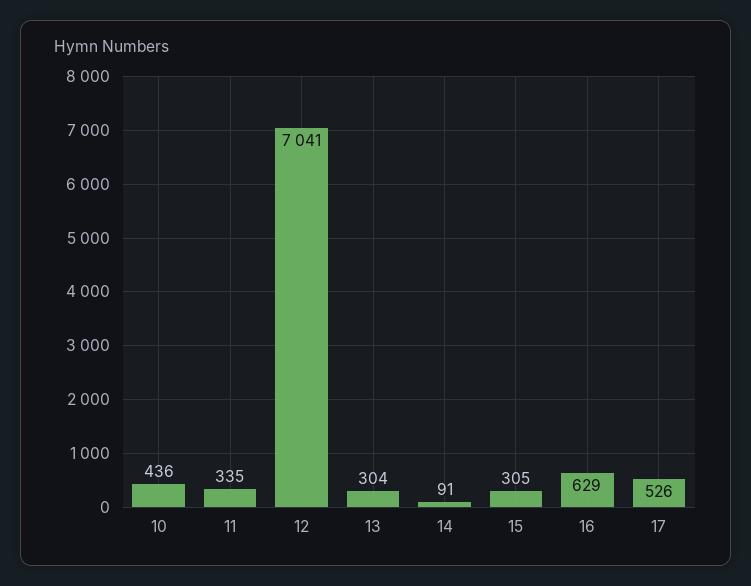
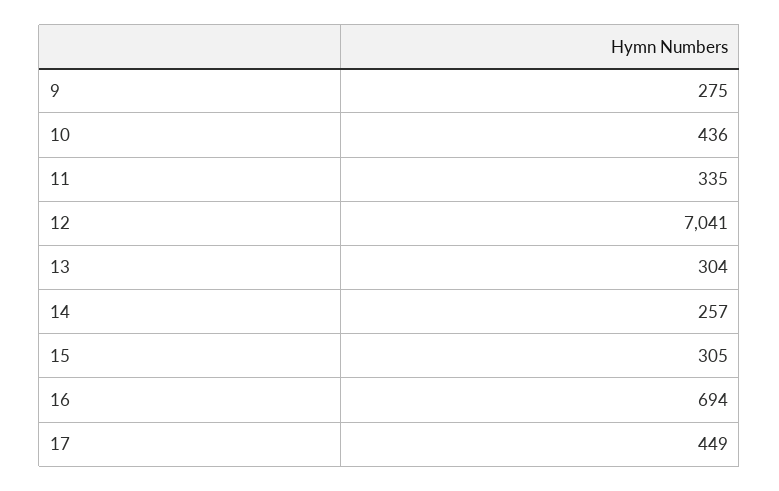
  {
    "10": 436,
    "11": 335,
    "12": 7041,
    "13": 304,
-   "14": 91,
+   "14": 257,
    "15": 305,
-   "16": 629,
+   "16": 694,
-   "17": 526
+   "17": 449,
+   "9": 275
  }

